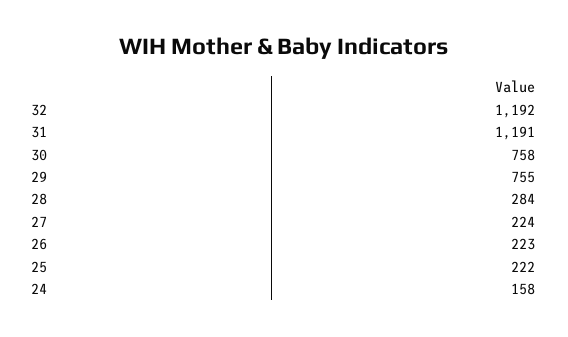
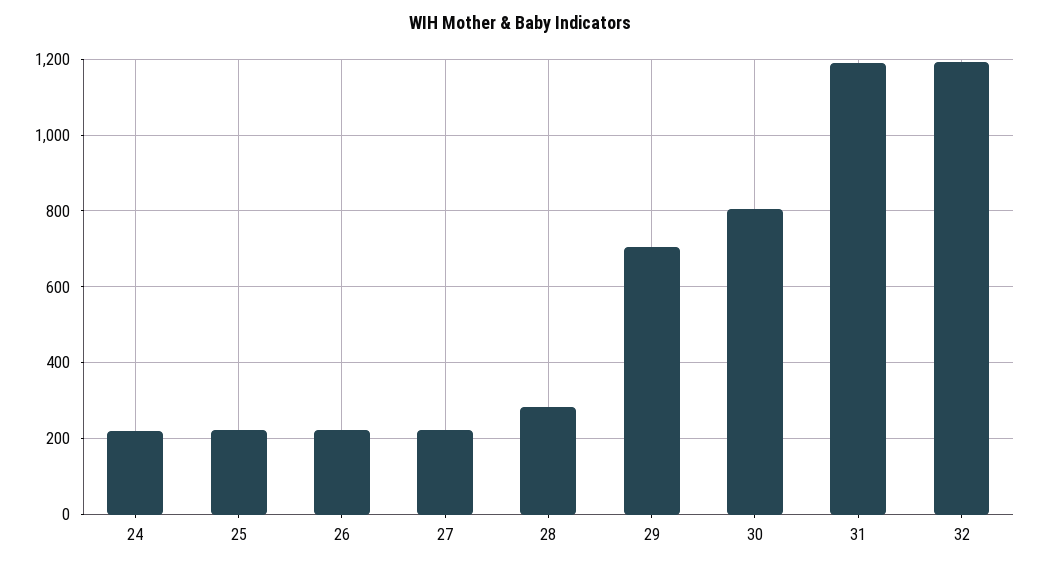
  {
    "32": 1192,
    "31": 1191,
-   "30": 758,
+   "30": 800,
-   "29": 755,
+   "29": 700,
    "28": 284,
    "27": 224,
    "26": 223,
    "25": 222,
-   "24": 158
+   "24": 220
  }

